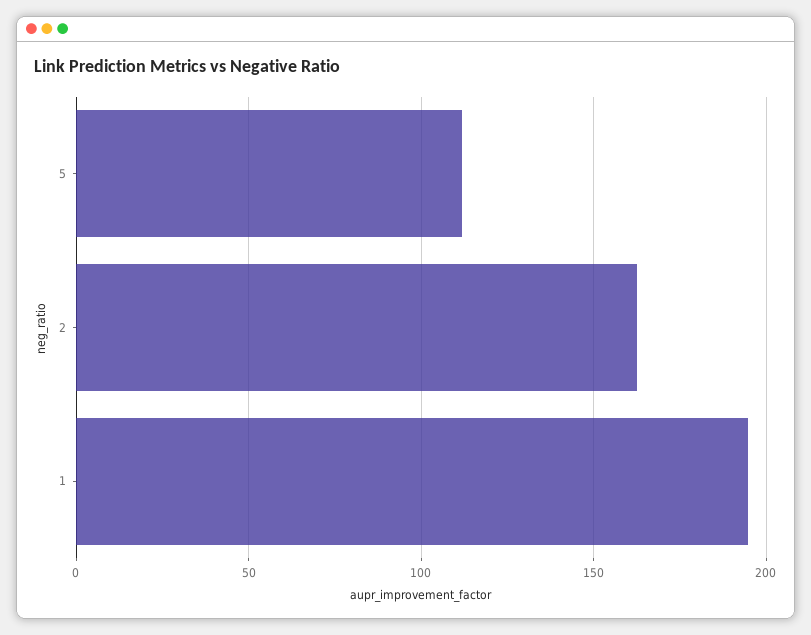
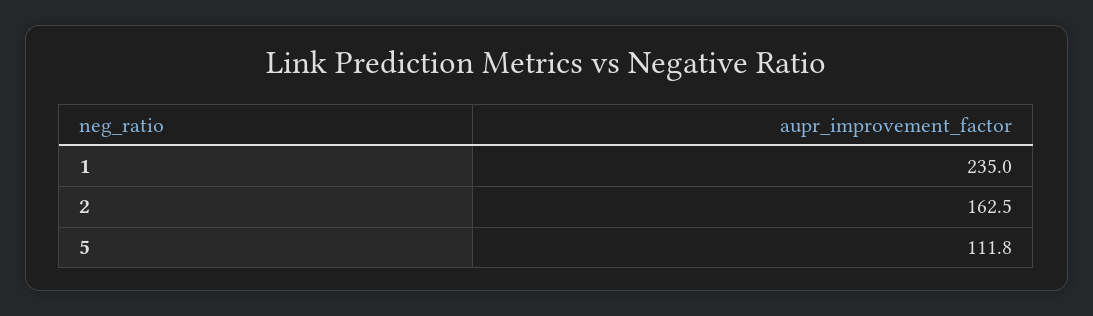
  {
    "5": 111.8,
    "2": 162.5,
-   "1": 195
+   "1": 235
  }

